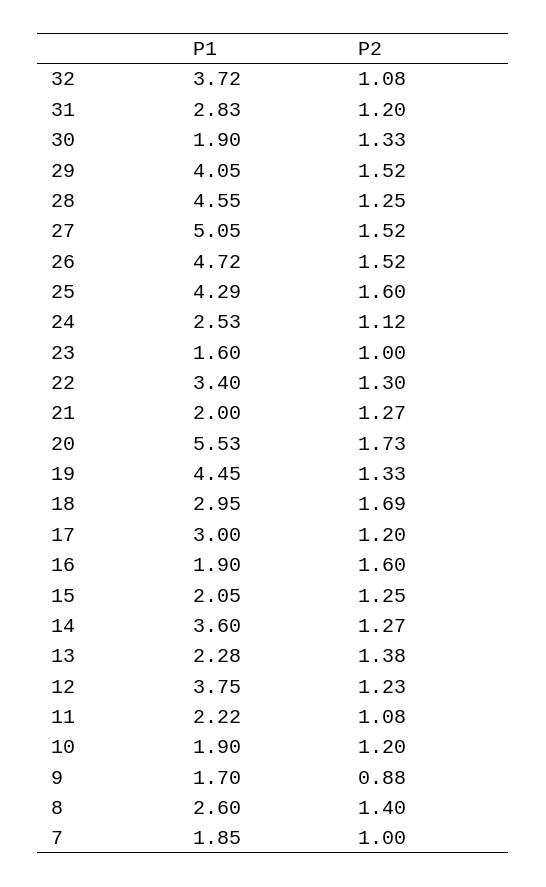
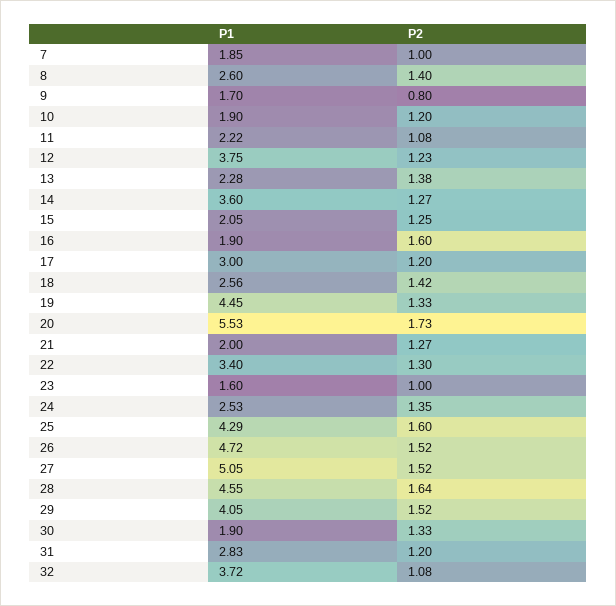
  {
    "P1": {
      "32": 3.72,
      "31": 2.83,
      "30": 1.9,
      "29": 4.05,
      "28": 4.55,
      "27": 5.05,
      "26": 4.72,
      "25": 4.29,
      "24": 2.53,
      "23": 1.6,
      "22": 3.4,
      "21": 2,
      "20": 5.53,
      "19": 4.45,
-     "18": 2.95,
+     "18": 2.56,
      "17": 3,
      "16": 1.9,
      "15": 2.05,
      "14": 3.6,
      "13": 2.28,
      "12": 3.75,
      "11": 2.22,
      "10": 1.9,
      "9": 1.7,
      "8": 2.6,
      "7": 1.85
    },
    "P2": {
      "32": 1.08,
      "31": 1.2,
      "30": 1.33,
      "29": 1.52,
-     "28": 1.25,
+     "28": 1.64,
      "27": 1.52,
      "26": 1.52,
      "25": 1.6,
-     "24": 1.12,
+     "24": 1.35,
      "23": 1,
      "22": 1.3,
      "21": 1.27,
      "20": 1.73,
      "19": 1.33,
-     "18": 1.69,
+     "18": 1.42,
      "17": 1.2,
      "16": 1.6,
      "15": 1.25,
      "14": 1.27,
      "13": 1.38,
      "12": 1.23,
      "11": 1.08,
      "10": 1.2,
-     "9": 0.88,
+     "9": 0.8,
      "8": 1.4,
      "7": 1
    }
  }

